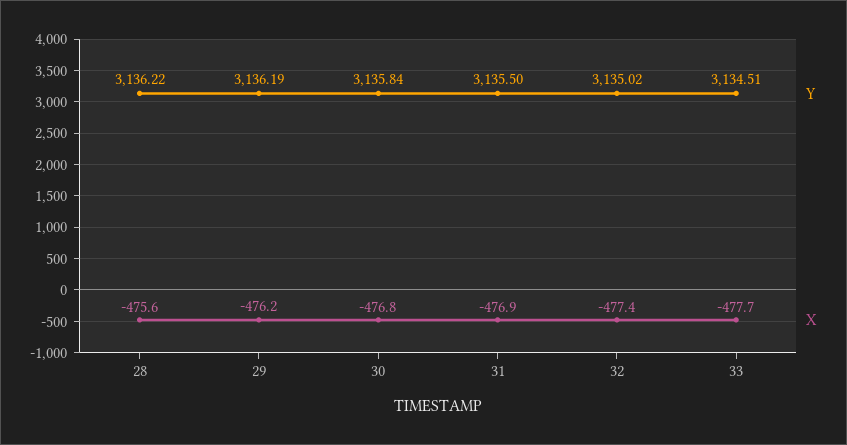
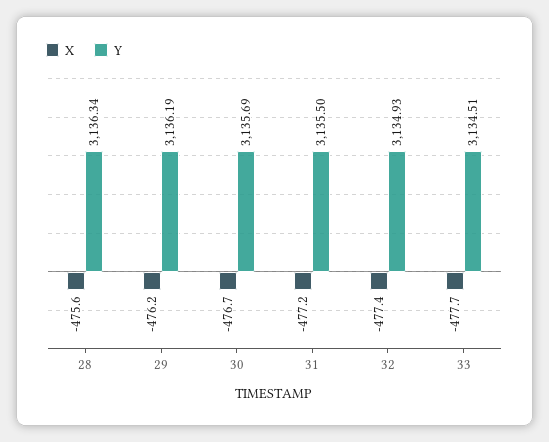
  {
    "Y": {
-     "28": 3136.22,
+     "28": 3136.34,
      "29": 3136.19,
-     "30": 3135.84,
+     "30": 3135.69,
      "31": 3135.5,
-     "32": 3135.02,
+     "32": 3134.93,
      "33": 3134.51
    },
    "X": {
      "28": -475.6,
      "29": -476.2,
-     "30": -476.8,
+     "30": -476.7,
-     "31": -476.9,
+     "31": -477.2,
      "32": -477.4,
      "33": -477.7
    }
  }

